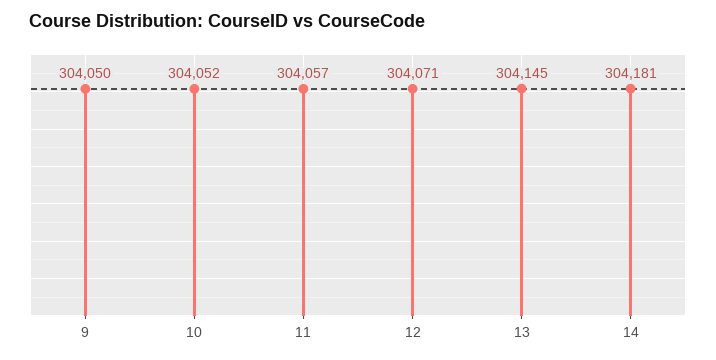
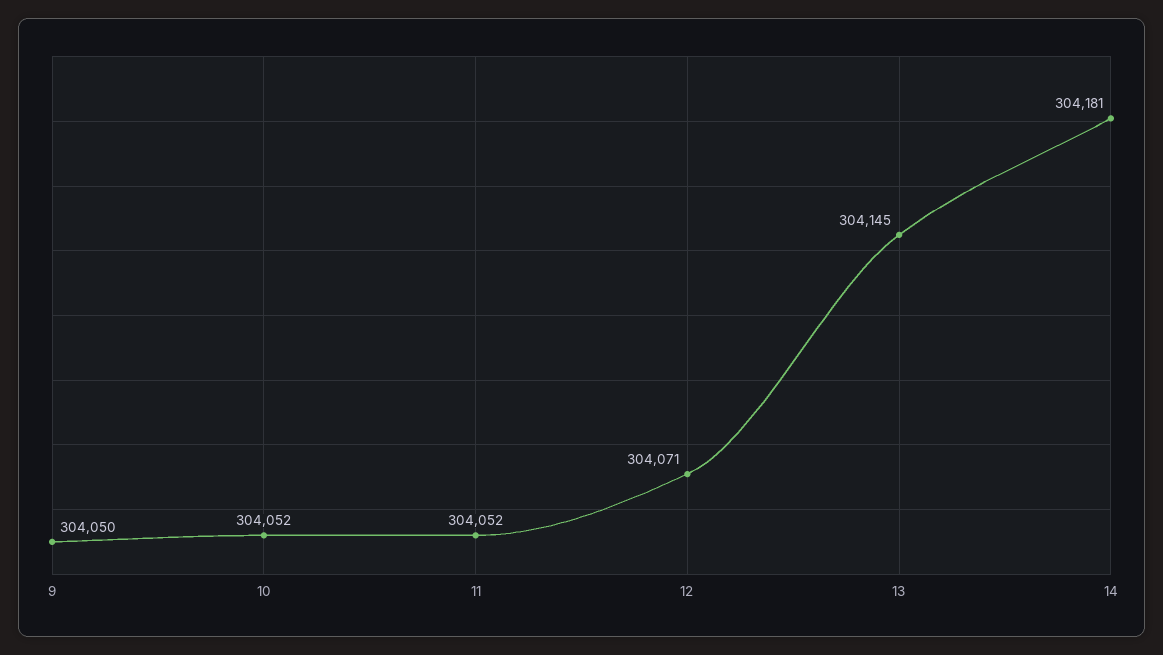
  {
    "9": 304050,
    "10": 304052,
-   "11": 304057,
+   "11": 304052,
    "12": 304071,
    "13": 304145,
    "14": 304181
  }

